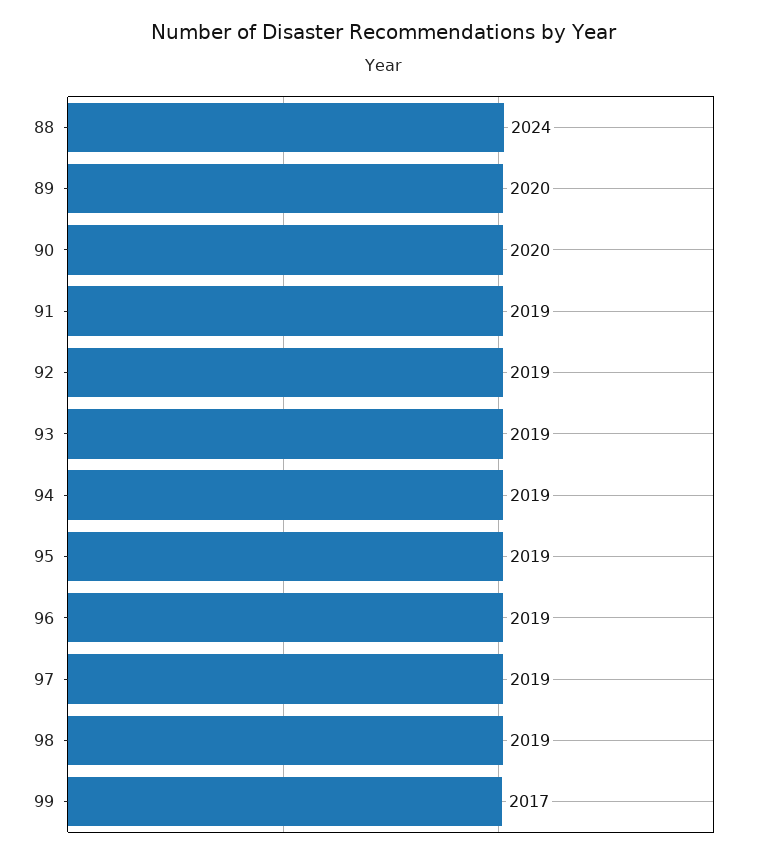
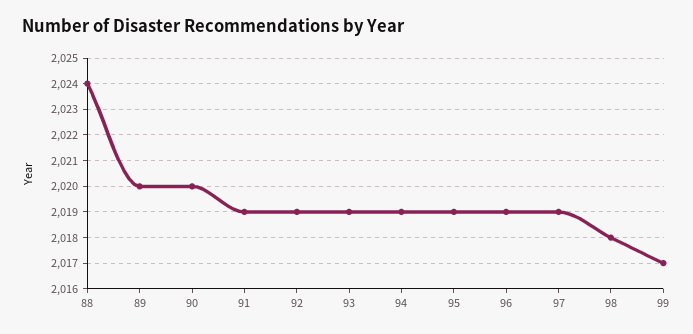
  {
    "88": 2024,
    "89": 2020,
    "90": 2020,
    "91": 2019,
    "92": 2019,
    "93": 2019,
    "94": 2019,
    "95": 2019,
    "96": 2019,
    "97": 2019,
-   "98": 2019,
+   "98": 2018,
    "99": 2017
  }

